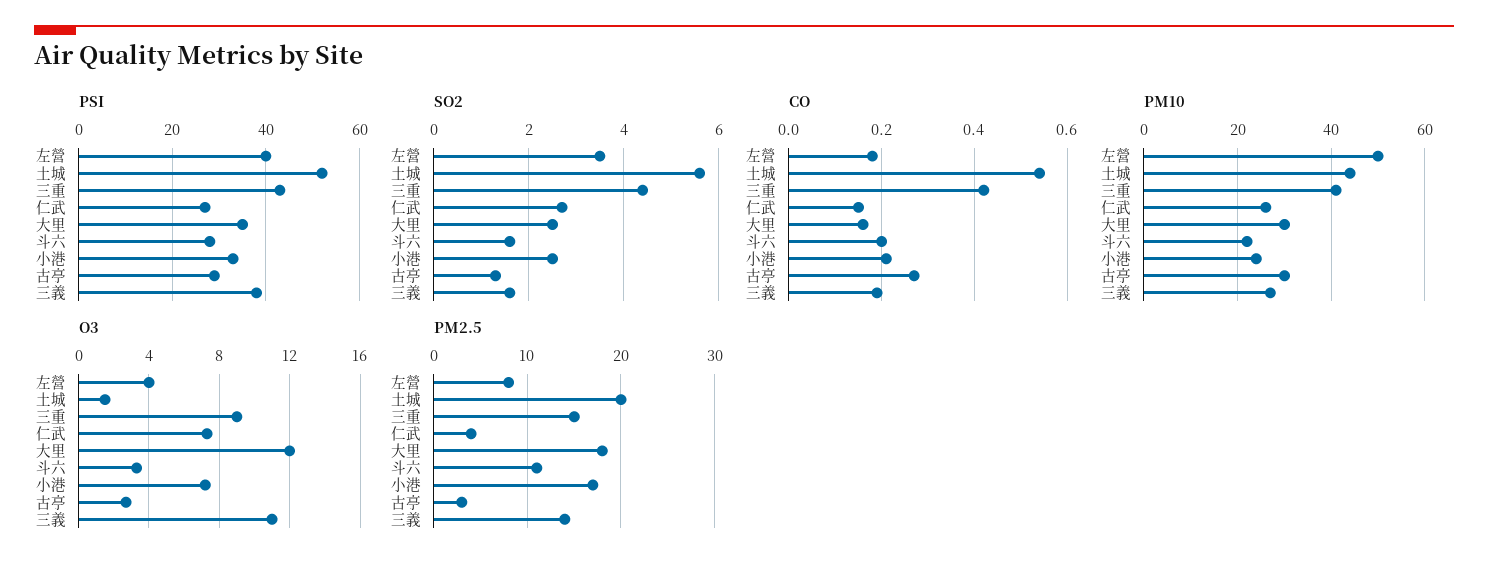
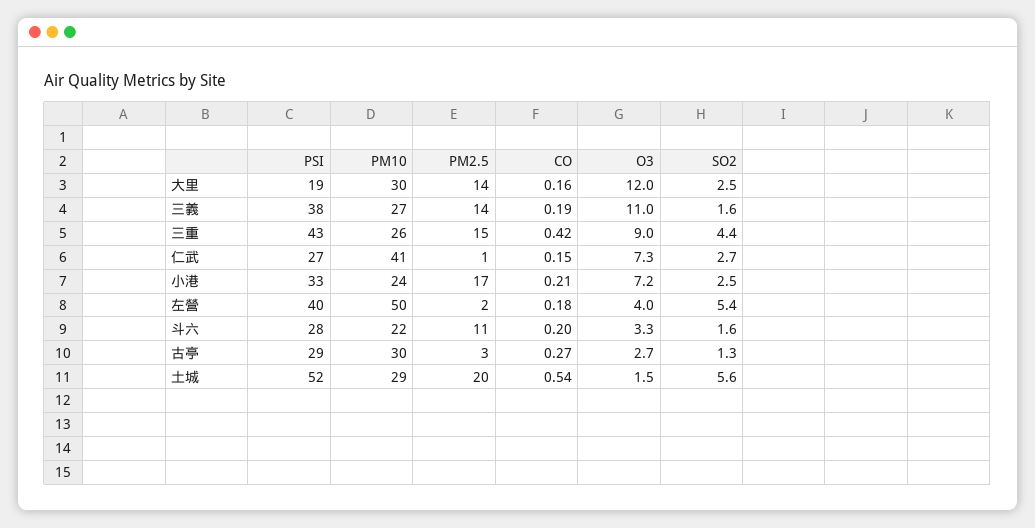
  {
    "PSI": {
      "左營": 40,
      "土城": 52,
      "三重": 43,
      "仁武": 27,
-     "大里": 35,
+     "大里": 19,
      "斗六": 28,
      "小港": 33,
      "古亭": 29,
      "三義": 38
    },
    "SO2": {
-     "左營": 3.5,
+     "左營": 5.4,
      "土城": 5.6,
      "三重": 4.4,
      "仁武": 2.7,
      "大里": 2.5,
      "斗六": 1.6,
      "小港": 2.5,
      "古亭": 1.3,
      "三義": 1.6
    },
    "CO": {
      "左營": 0.18,
      "土城": 0.54,
      "三重": 0.42,
      "仁武": 0.15,
      "大里": 0.16,
      "斗六": 0.2,
      "小港": 0.21,
      "古亭": 0.27,
      "三義": 0.19
    },
    "PM10": {
      "左營": 50,
-     "土城": 45,
+     "土城": 29,
-     "三重": 40,
+     "三重": 26,
-     "仁武": 25,
+     "仁武": 41,
      "大里": 30,
      "斗六": 22,
      "小港": 24,
      "古亭": 30,
      "三義": 27
    },
    "O3": {
      "左營": 4,
      "土城": 1.5,
      "三重": 9,
      "仁武": 7.3,
      "大里": 12,
      "斗六": 3.3,
      "小港": 7.2,
      "古亭": 2.7,
      "三義": 11
    },
    "PM2.5": {
-     "左營": 8,
+     "左營": 2,
      "土城": 20,
      "三重": 15,
-     "仁武": 4,
+     "仁武": 1,
-     "大里": 18,
+     "大里": 14,
      "斗六": 11,
      "小港": 17,
      "古亭": 3,
      "三義": 14
    }
  }

